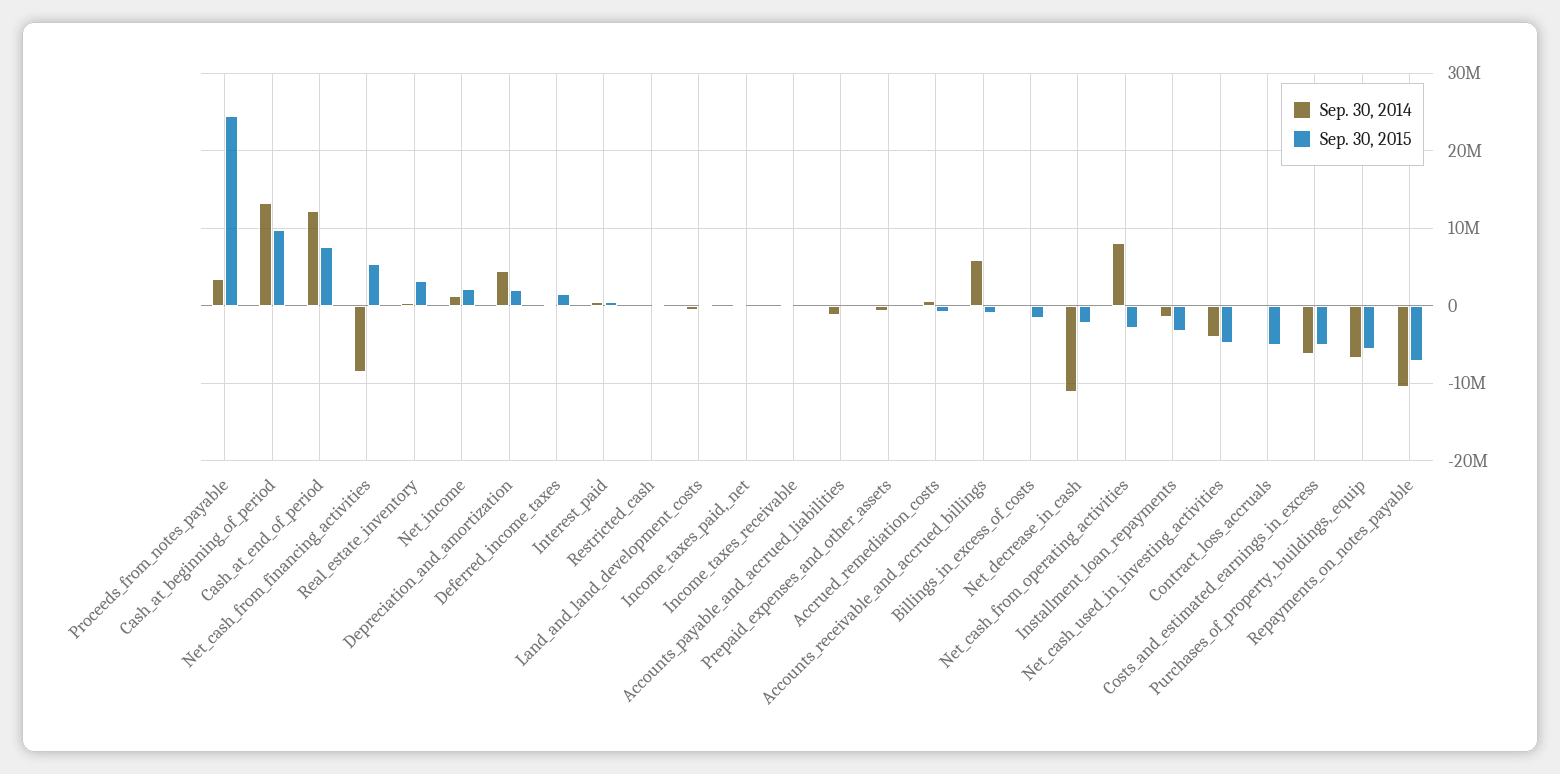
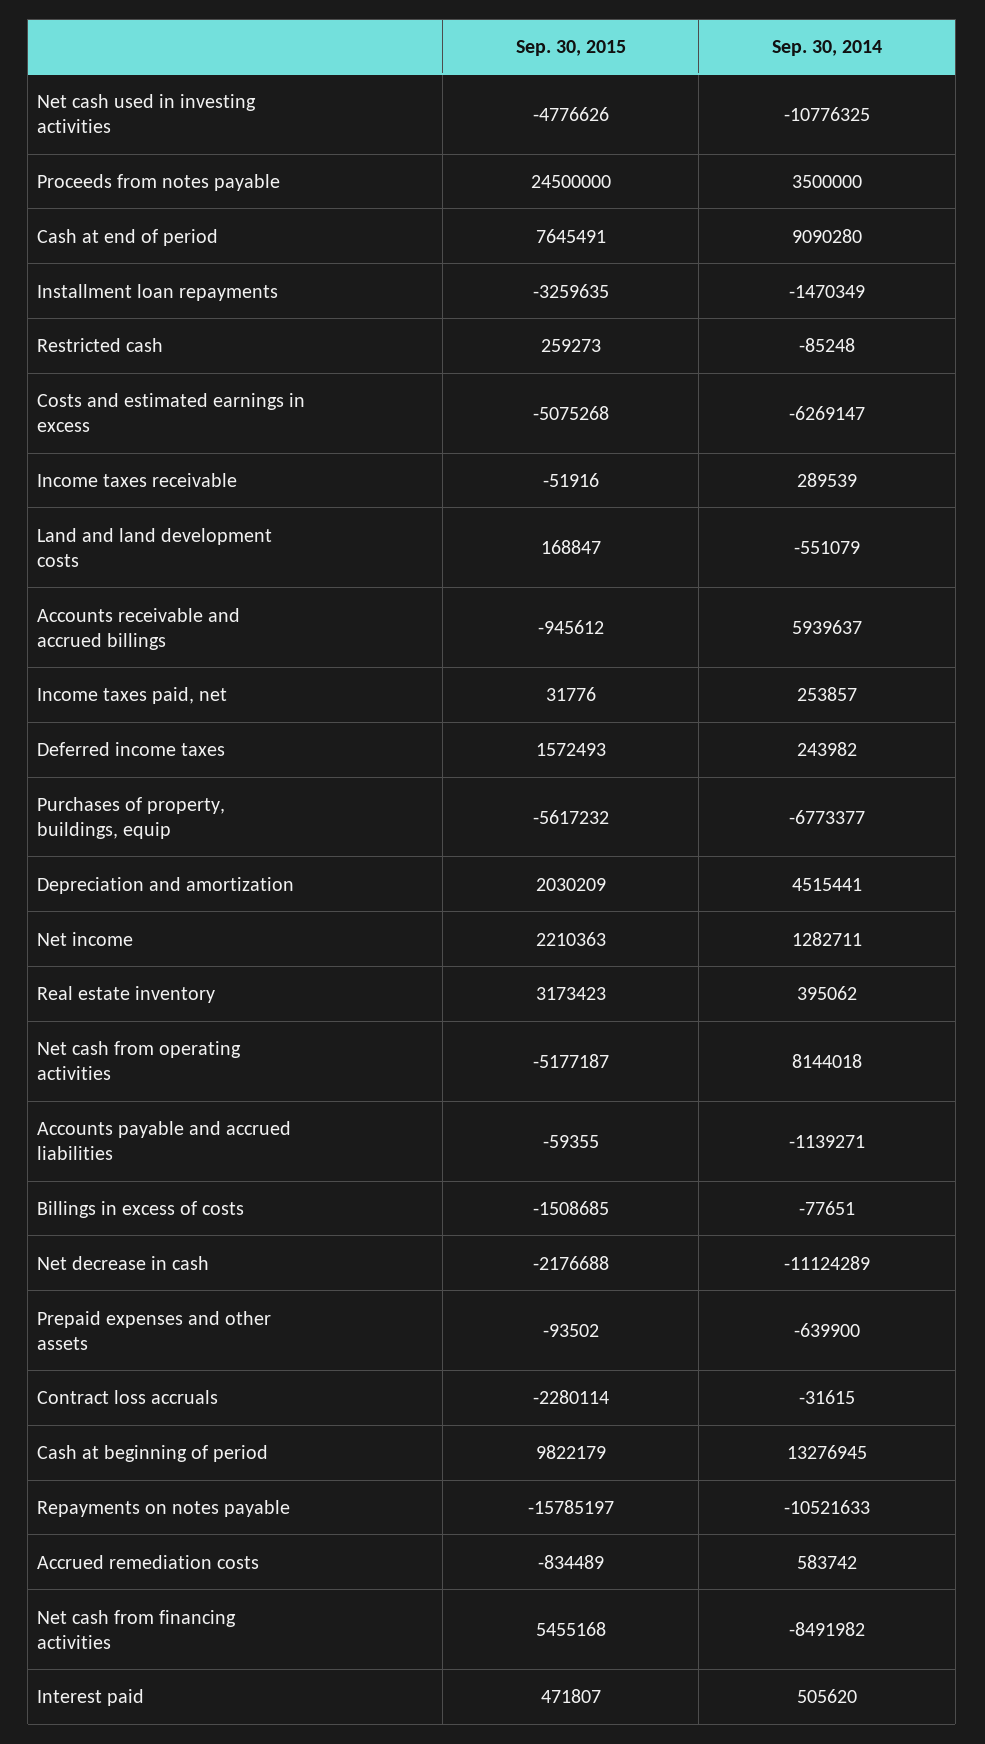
  {
    "Sep. 30, 2014": {
      "Proceeds_from_notes_payable": 3500000,
      "Cash_at_beginning_of_period": 13276945,
-     "Cash_at_end_of_period": 12000000,
+     "Cash_at_end_of_period": 9090280,
      "Net_cash_from_financing_activities": -8491982,
      "Real_estate_inventory": 395062,
      "Net_income": 1282711,
      "Depreciation_and_amortization": 4515441,
      "Deferred_income_taxes": 243982,
      "Interest_paid": 505620,
      "Restricted_cash": -85248,
      "Land_and_land_development_costs": -551079,
      "Income_taxes_paid,_net": 253857,
      "Income_taxes_receivable": 289539,
      "Accounts_payable_and_accrued_liabilities": -1139271,
      "Prepaid_expenses_and_other_assets": -639900,
      "Accrued_remediation_costs": 583742,
      "Accounts_receivable_and_accrued_billings": 5939637,
      "Billings_in_excess_of_costs": -77651,
      "Net_decrease_in_cash": -11124289,
      "Net_cash_from_operating_activities": 8144018,
      "Installment_loan_repayments": -1470349,
-     "Net_cash_used_in_investing_activities": -4000000,
+     "Net_cash_used_in_investing_activities": -10776325,
      "Contract_loss_accruals": -31615,
      "Costs_and_estimated_earnings_in_excess": -6269147,
      "Purchases_of_property,_buildings,_equip": -6773377,
      "Repayments_on_notes_payable": -10521633
    },
    "Sep. 30, 2015": {
      "Proceeds_from_notes_payable": 24500000,
      "Cash_at_beginning_of_period": 9822179,
      "Cash_at_end_of_period": 7645491,
      "Net_cash_from_financing_activities": 5455168,
      "Real_estate_inventory": 3173423,
      "Net_income": 2210363,
      "Depreciation_and_amortization": 2030209,
      "Deferred_income_taxes": 1572493,
      "Interest_paid": 471807,
      "Restricted_cash": 259273,
      "Land_and_land_development_costs": 168847,
      "Income_taxes_paid,_net": 31776,
      "Income_taxes_receivable": -51916,
      "Accounts_payable_and_accrued_liabilities": -59355,
      "Prepaid_expenses_and_other_assets": -93502,
      "Accrued_remediation_costs": -834489,
      "Accounts_receivable_and_accrued_billings": -945612,
      "Billings_in_excess_of_costs": -1508685,
      "Net_decrease_in_cash": -2176688,
-     "Net_cash_from_operating_activities": -3000000,
+     "Net_cash_from_operating_activities": -5177187,
      "Installment_loan_repayments": -3259635,
      "Net_cash_used_in_investing_activities": -4776626,
-     "Contract_loss_accruals": -5000000,
+     "Contract_loss_accruals": -2280114,
      "Costs_and_estimated_earnings_in_excess": -5075268,
      "Purchases_of_property,_buildings,_equip": -5617232,
-     "Repayments_on_notes_payable": -7000000
+     "Repayments_on_notes_payable": -15785197
    }
  }

